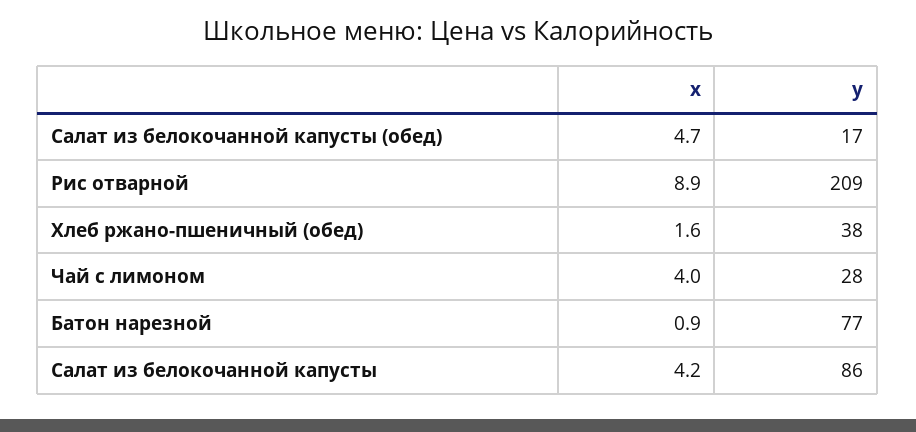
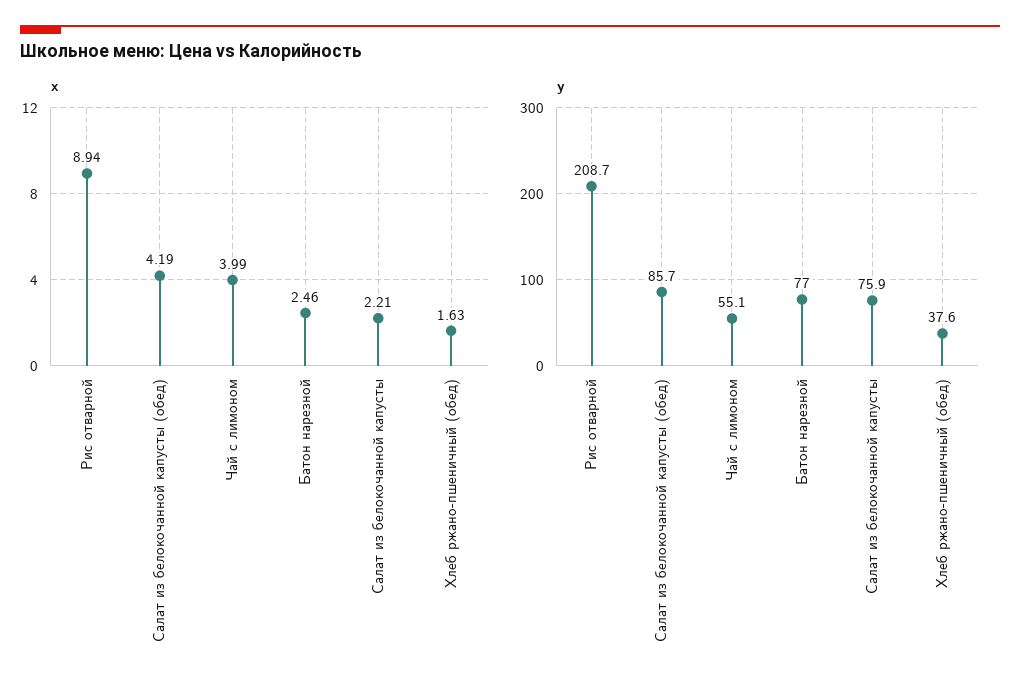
  {
    "x": {
-     "Салат из белокочанной капусты (обед)": 4.7,
+     "Салат из белокочанной капусты (обед)": 4.19,
      "Рис отварной": 8.94,
      "Хлеб ржано-пшеничный (обед)": 1.63,
      "Чай с лимоном": 3.99,
-     "Батон нарезной": 0.9,
+     "Батон нарезной": 2.46,
-     "Салат из белокочанной капусты": 4.2
+     "Салат из белокочанной капусты": 2.21
    },
    "y": {
-     "Салат из белокочанной капусты (обед)": 17,
+     "Салат из белокочанной капусты (обед)": 85.7,
      "Рис отварной": 208.7,
      "Хлеб ржано-пшеничный (обед)": 37.6,
-     "Чай с лимоном": 28,
+     "Чай с лимоном": 55.1,
      "Батон нарезной": 77,
-     "Салат из белокочанной капусты": 86
+     "Салат из белокочанной капусты": 75.9
    }
  }

